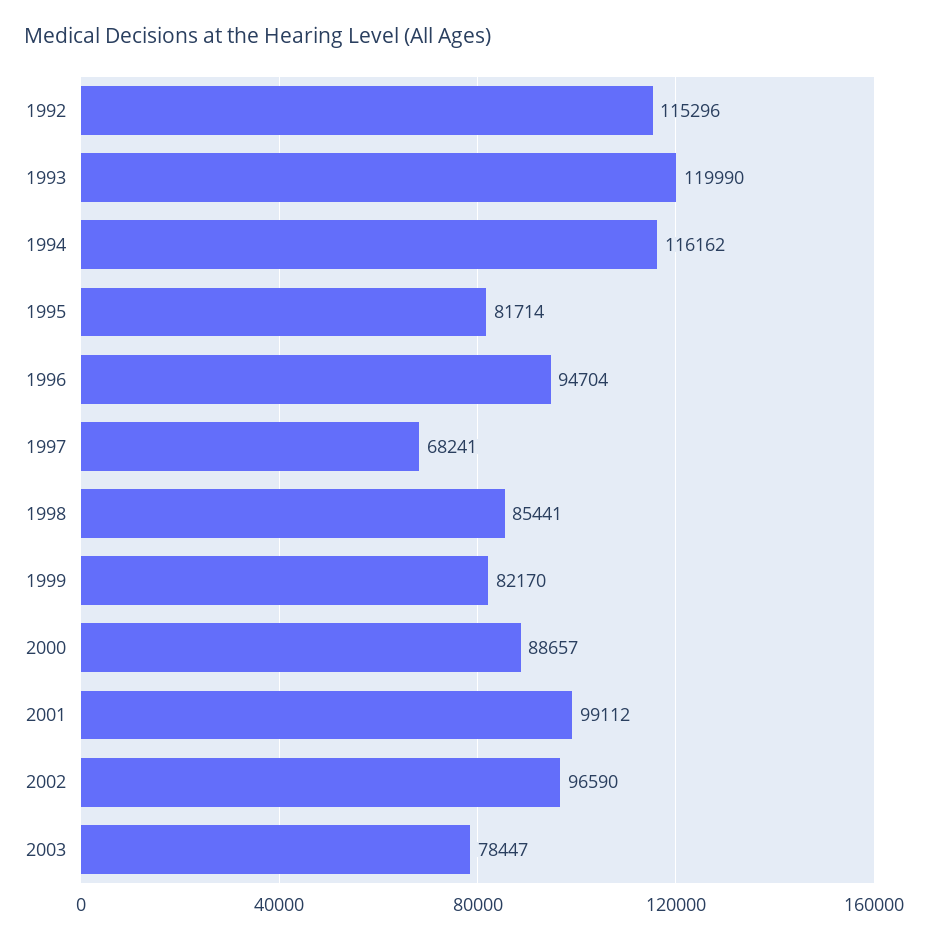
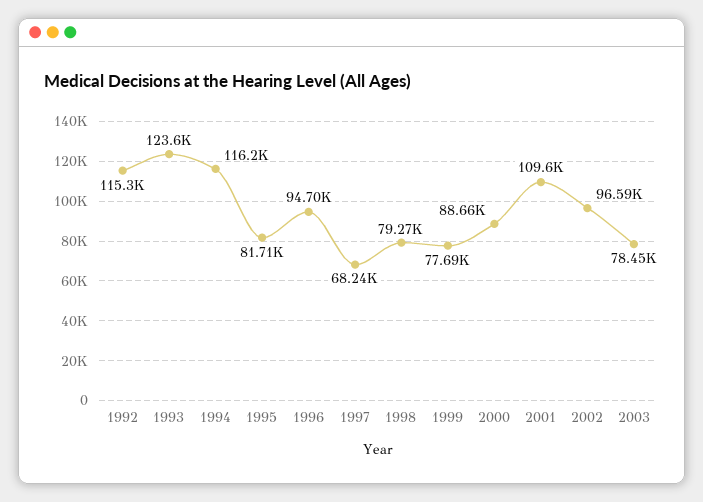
  {
    "1992": 115296,
-   "1993": 119990,
+   "1993": 123600,
    "1994": 116162,
    "1995": 81714,
    "1996": 94704,
    "1997": 68241,
-   "1998": 85441,
+   "1998": 79270,
-   "1999": 82170,
+   "1999": 77690,
    "2000": 88657,
-   "2001": 99112,
+   "2001": 109600,
    "2002": 96590,
    "2003": 78447
  }

